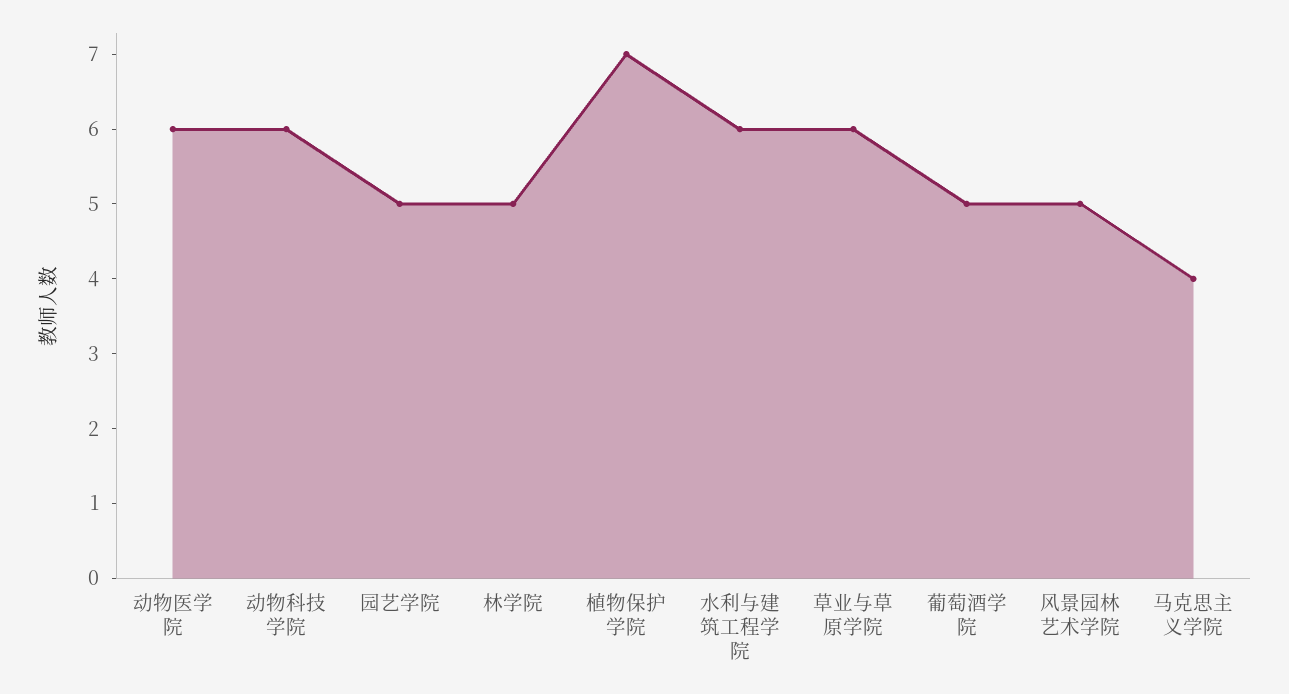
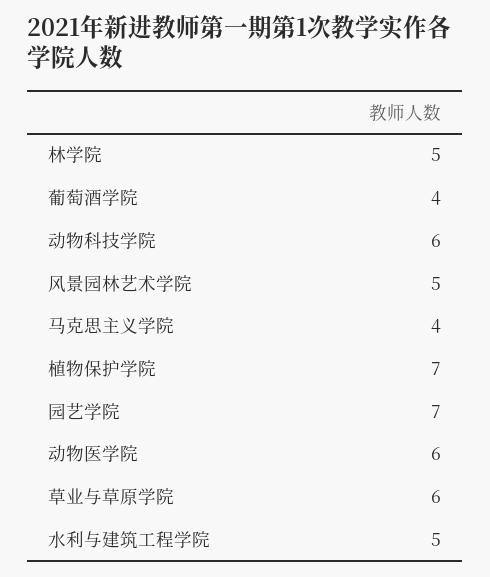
  {
    "动物医学院": 6,
    "动物科技学院": 6,
-   "园艺学院": 5,
+   "园艺学院": 7,
    "林学院": 5,
    "植物保护学院": 7,
-   "水利与建筑工程学院": 6,
+   "水利与建筑工程学院": 5,
    "草业与草原学院": 6,
-   "葡萄酒学院": 5,
+   "葡萄酒学院": 4,
    "风景园林艺术学院": 5,
    "马克思主义学院": 4
  }

